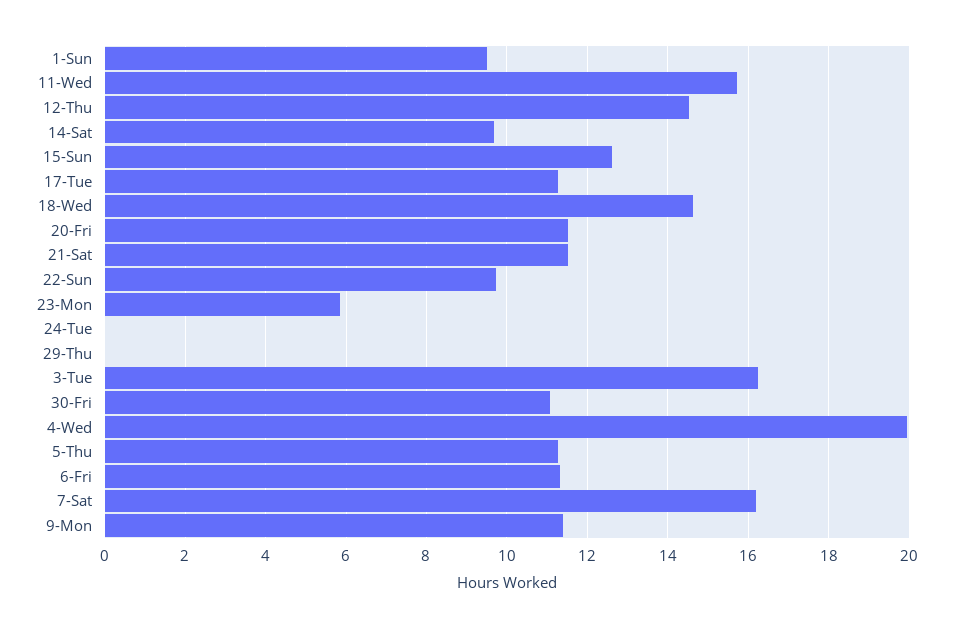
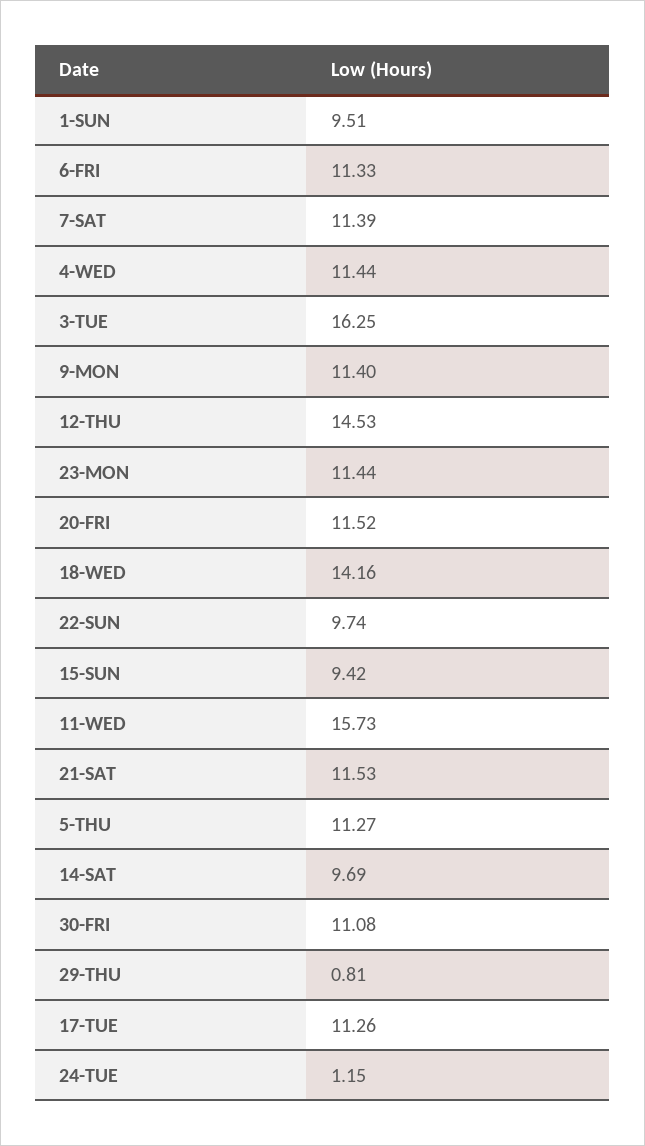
  {
    "1-Sun": 9.51,
    "11-Wed": 15.73,
    "12-Thu": 14.53,
    "14-Sat": 9.69,
-   "15-Sun": 12.6,
+   "15-Sun": 9.42,
    "17-Tue": 11.26,
-   "18-Wed": 14.6,
+   "18-Wed": 14.16,
    "20-Fri": 11.52,
    "21-Sat": 11.53,
    "22-Sun": 9.74,
-   "23-Mon": 5.8,
+   "23-Mon": 11.44,
-   "24-Tue": 0,
+   "24-Tue": 1.15,
-   "29-Thu": 0,
+   "29-Thu": 0.81,
    "3-Tue": 16.25,
    "30-Fri": 11.08,
-   "4-Wed": 20,
+   "4-Wed": 11.44,
    "5-Thu": 11.27,
    "6-Fri": 11.33,
-   "7-Sat": 16.2,
+   "7-Sat": 11.39,
    "9-Mon": 11.4
  }

